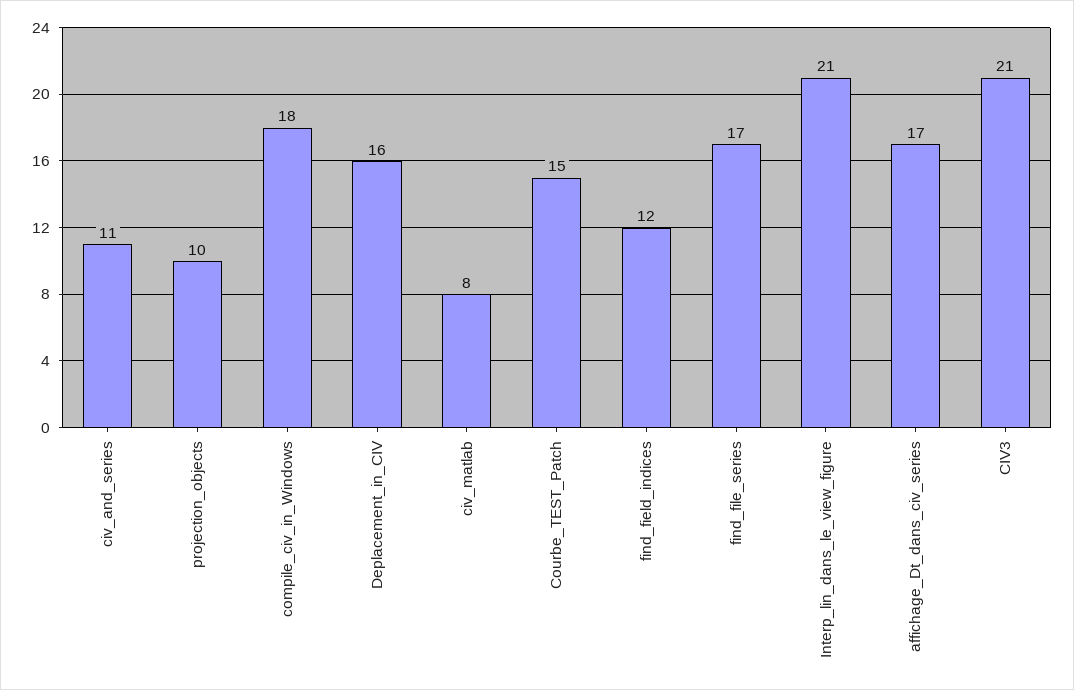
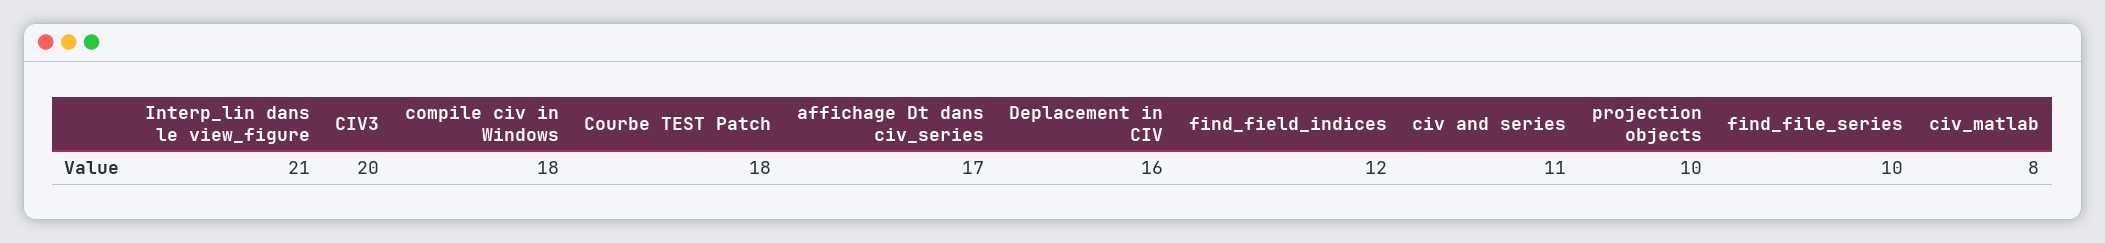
  {
    "civ_and_series": 11,
    "projection_objects": 10,
    "compile_civ_in_Windows": 18,
    "Deplacement_in_CIV": 16,
    "civ_matlab": 8,
-   "Courbe_TEST_Patch": 15,
+   "Courbe_TEST_Patch": 18,
    "find_field_indices": 12,
-   "find_file_series": 17,
+   "find_file_series": 10,
    "Interp_lin_dans_le_view_figure": 21,
    "affichage_Dt_dans_civ_series": 17,
-   "CIV3": 21
+   "CIV3": 20
  }

